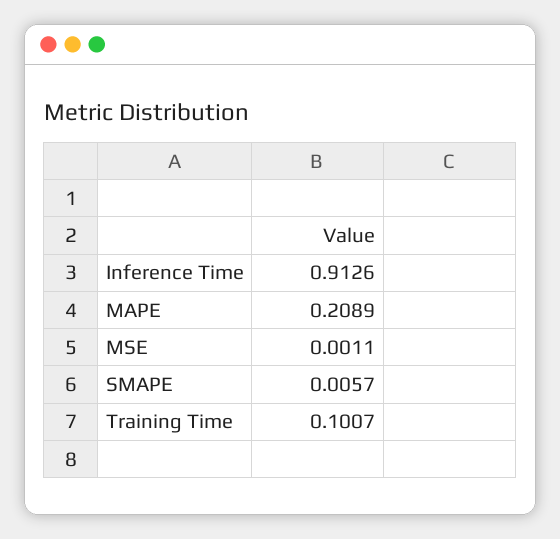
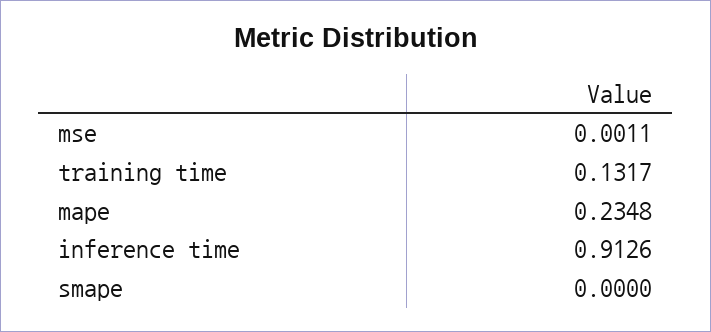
  {
    "Inference Time": 0.9126,
-   "MAPE": 0.2089,
+   "MAPE": 0.2348,
    "MSE": 0.0011,
-   "SMAPE": 0.0057,
+   "SMAPE": 0,
-   "Training Time": 0.1007
+   "Training Time": 0.1317
  }

